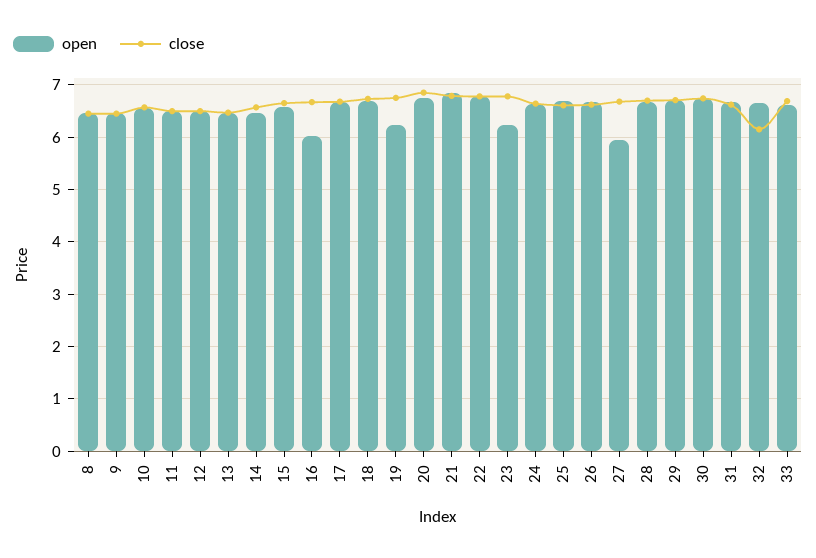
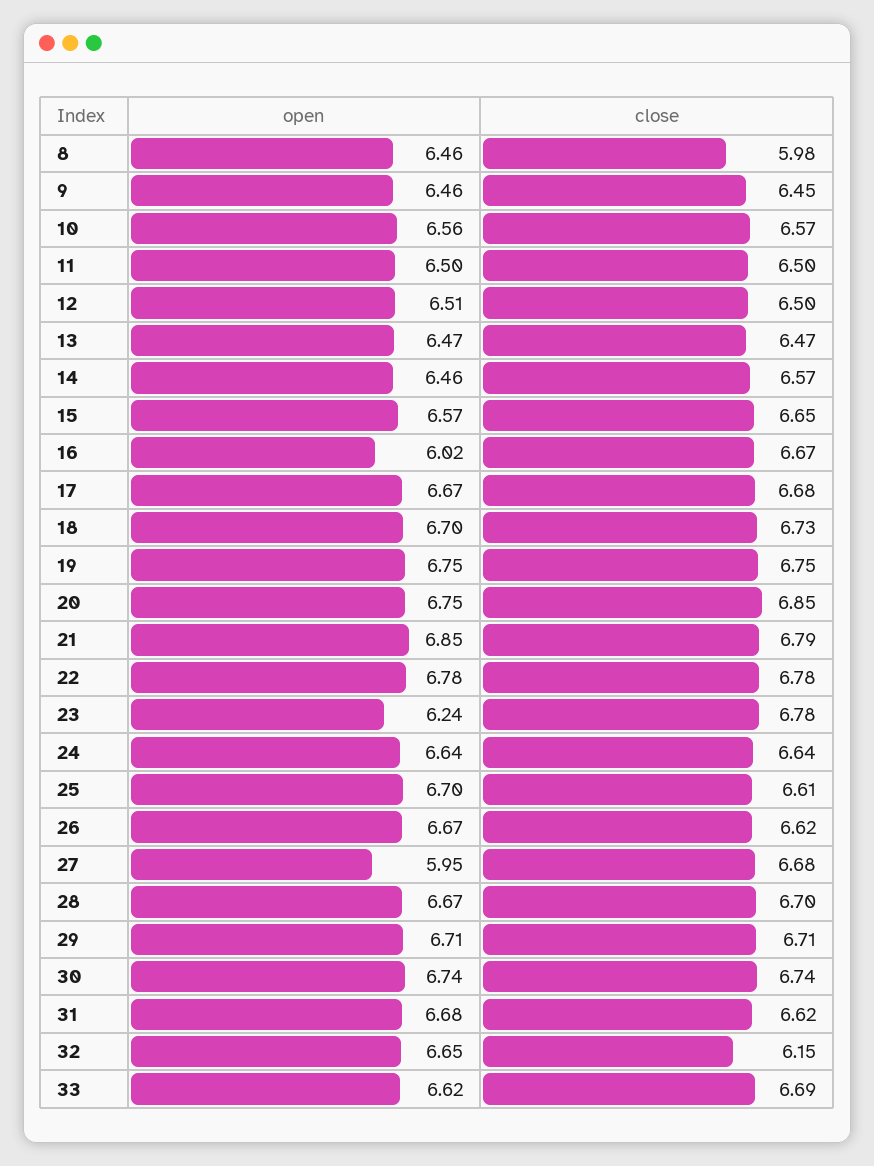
  {
    "open": {
      "8": 6.46,
      "9": 6.46,
      "10": 6.56,
      "11": 6.5,
      "12": 6.51,
      "13": 6.47,
      "14": 6.46,
      "15": 6.57,
      "16": 6.02,
      "17": 6.67,
      "18": 6.7,
-     "19": 6.2,
+     "19": 6.75,
      "20": 6.75,
      "21": 6.85,
      "22": 6.78,
      "23": 6.24,
      "24": 6.64,
      "25": 6.7,
      "26": 6.67,
      "27": 5.95,
      "28": 6.67,
      "29": 6.71,
      "30": 6.74,
      "31": 6.68,
      "32": 6.65,
      "33": 6.62
    },
    "close": {
-     "8": 6.4,
+     "8": 5.98,
      "9": 6.45,
      "10": 6.57,
      "11": 6.5,
      "12": 6.5,
      "13": 6.47,
      "14": 6.57,
      "15": 6.65,
      "16": 6.67,
      "17": 6.68,
      "18": 6.73,
      "19": 6.75,
      "20": 6.85,
      "21": 6.79,
      "22": 6.78,
      "23": 6.78,
      "24": 6.64,
      "25": 6.61,
      "26": 6.62,
      "27": 6.68,
      "28": 6.7,
      "29": 6.71,
      "30": 6.74,
      "31": 6.62,
      "32": 6.15,
      "33": 6.69
    }
  }

